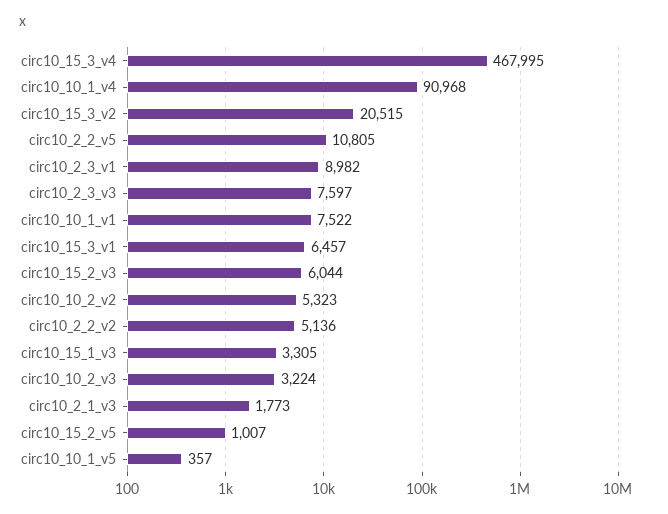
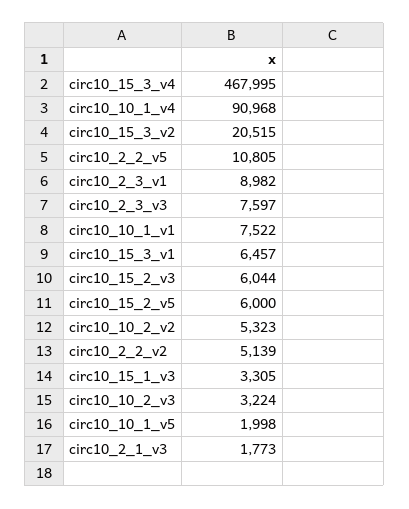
  {
    "circ10_15_3_v4": 467995,
    "circ10_10_1_v4": 90968,
    "circ10_15_3_v2": 20515,
    "circ10_2_2_v5": 10805,
    "circ10_2_3_v1": 8982,
    "circ10_2_3_v3": 7597,
    "circ10_10_1_v1": 7522,
    "circ10_15_3_v1": 6457,
    "circ10_15_2_v3": 6044,
    "circ10_10_2_v2": 5323,
-   "circ10_2_2_v2": 5136,
+   "circ10_2_2_v2": 5139,
    "circ10_15_1_v3": 3305,
    "circ10_10_2_v3": 3224,
    "circ10_2_1_v3": 1773,
-   "circ10_15_2_v5": 1007,
+   "circ10_15_2_v5": 6000,
-   "circ10_10_1_v5": 357
+   "circ10_10_1_v5": 1998
  }

